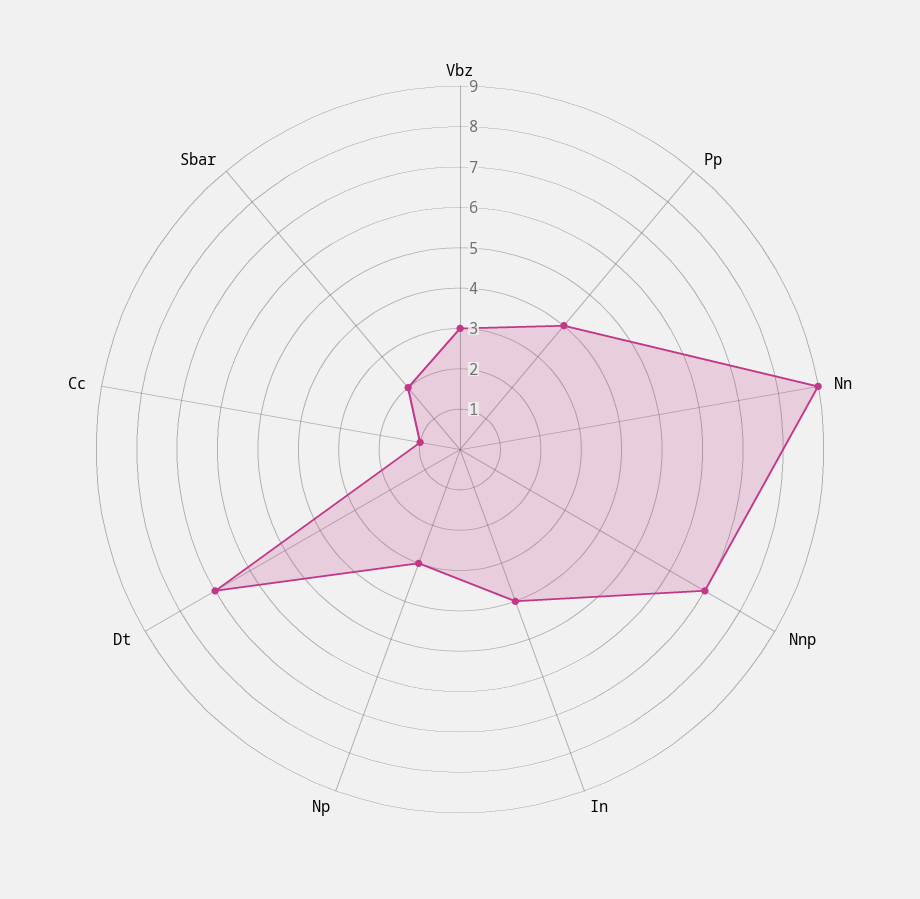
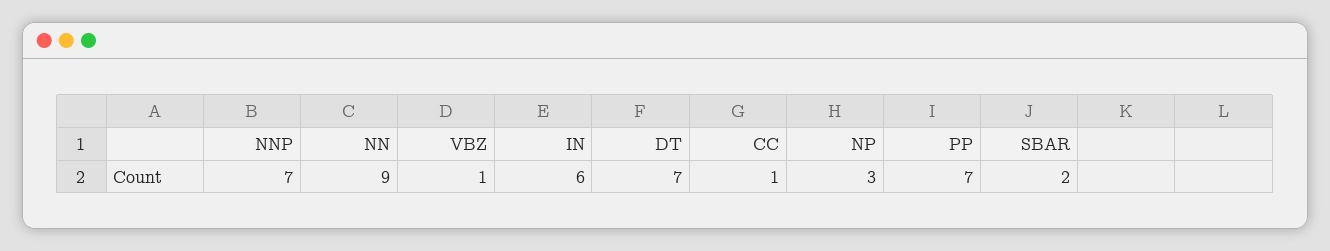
  {
-   "Vbz": 3,
+   "Vbz": 1,
-   "Pp": 4,
+   "Pp": 7,
    "Nn": 9,
    "Nnp": 7,
-   "In": 4,
+   "In": 6,
    "Np": 3,
    "Dt": 7,
    "Cc": 1,
    "Sbar": 2
  }

